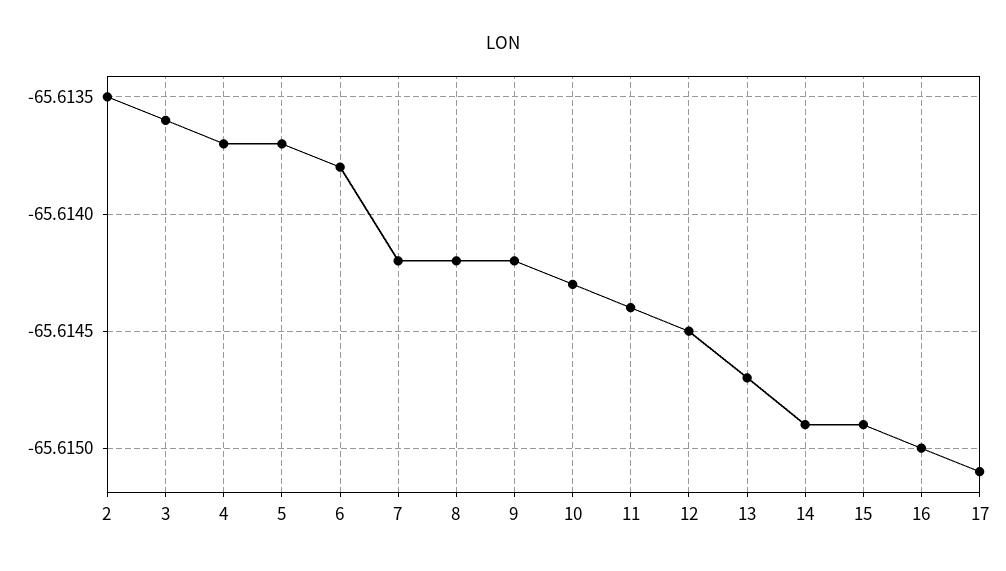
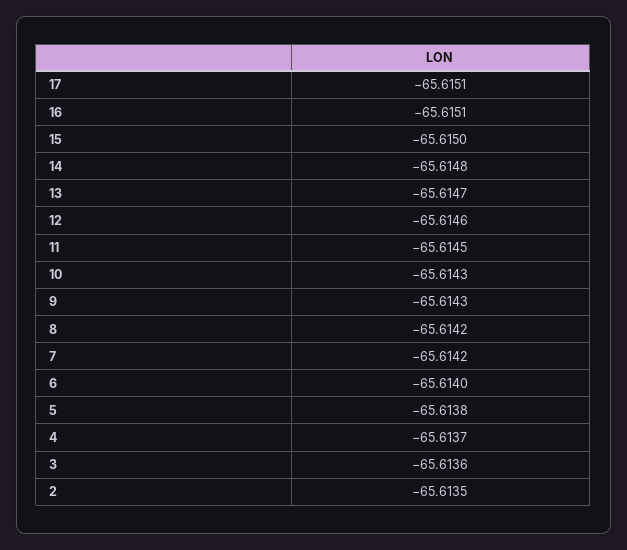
  {
    "2": -65.6135,
    "3": -65.6136,
    "4": -65.6137,
-   "5": -65.6137,
+   "5": -65.6138,
-   "6": -65.6138,
+   "6": -65.614,
    "7": -65.6142,
    "8": -65.6142,
-   "9": -65.6142,
+   "9": -65.6143,
    "10": -65.6143,
-   "11": -65.6144,
+   "11": -65.6145,
-   "12": -65.6145,
+   "12": -65.6146,
    "13": -65.6147,
-   "14": -65.6149,
+   "14": -65.6148,
-   "15": -65.6149,
+   "15": -65.615,
-   "16": -65.615,
+   "16": -65.6151,
    "17": -65.6151
  }

